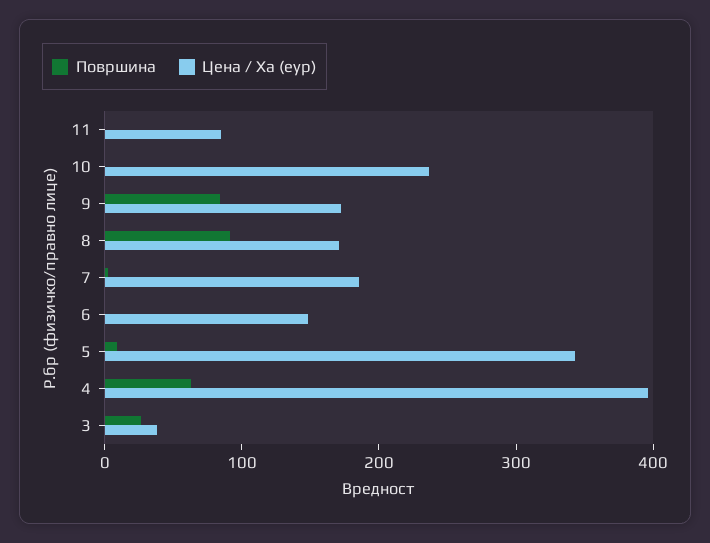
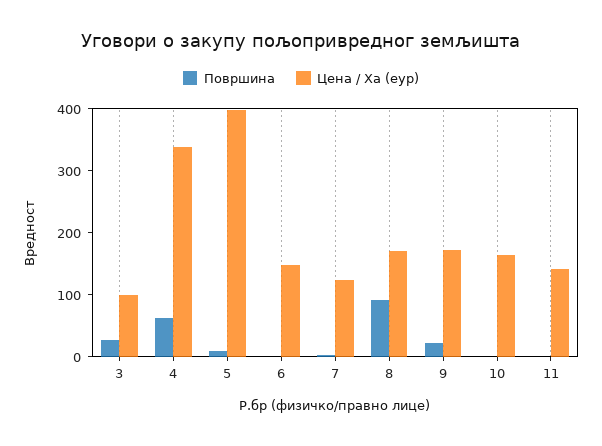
  {
    "Површина": {
      "11": 0,
      "10": 0,
-     "9": 80,
+     "9": 20,
      "8": 100,
      "7": 0,
      "6": 0,
      "5": 0,
      "4": 60,
      "3": 20
    },
    "Цена / Ха (еур)": {
-     "11": 80,
+     "11": 140,
-     "10": 240,
+     "10": 160,
      "9": 180,
      "8": 180,
-     "7": 180,
+     "7": 120,
      "6": 140,
-     "5": 340,
+     "5": 400,
-     "4": 400,
+     "4": 340,
-     "3": 40
+     "3": 100
    }
  }

